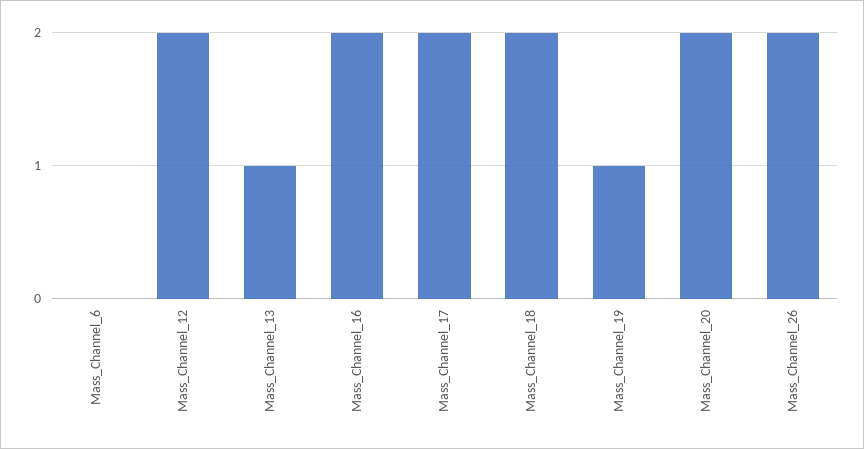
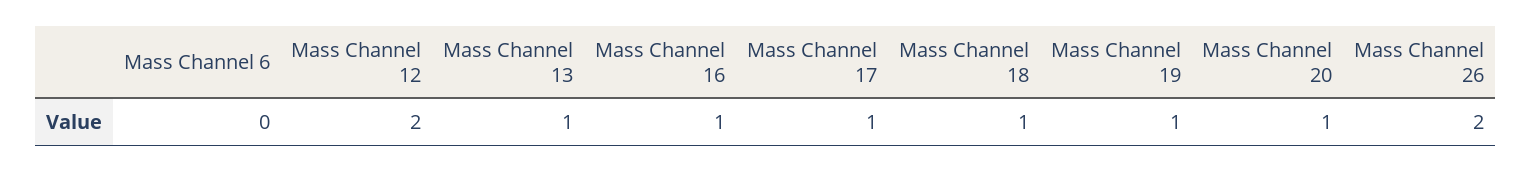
  {
    "Mass_Channel_6": 0,
    "Mass_Channel_12": 2,
    "Mass_Channel_13": 1,
-   "Mass_Channel_16": 2,
+   "Mass_Channel_16": 1,
-   "Mass_Channel_17": 2,
+   "Mass_Channel_17": 1,
-   "Mass_Channel_18": 2,
+   "Mass_Channel_18": 1,
    "Mass_Channel_19": 1,
-   "Mass_Channel_20": 2,
+   "Mass_Channel_20": 1,
    "Mass_Channel_26": 2
  }

